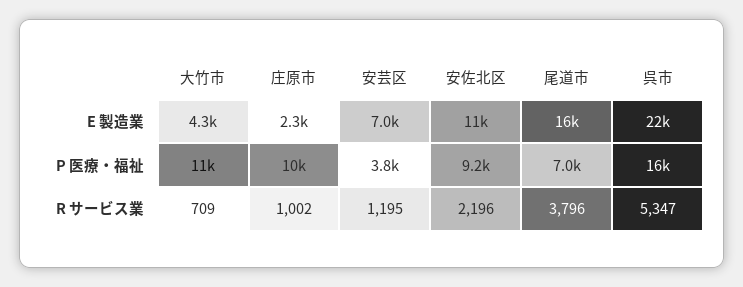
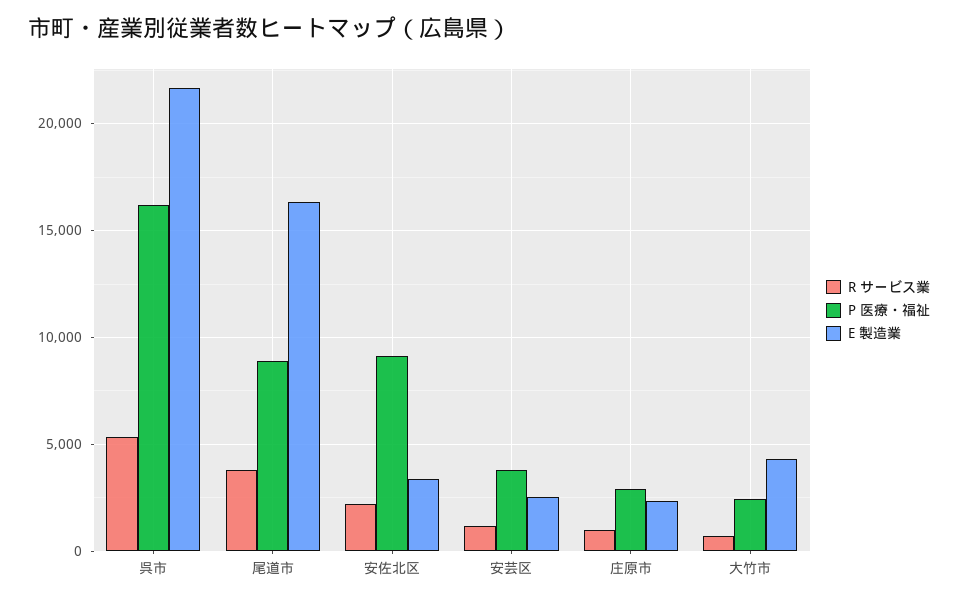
  {
    "E 製造業": {
      "大竹市": 4300,
      "庄原市": 2300,
-     "安芸区": 7000,
+     "安芸区": 2500,
-     "安佐北区": 11000,
+     "安佐北区": 3500,
      "尾道市": 16000,
      "呉市": 22000
    },
    "P 医療・福祉": {
-     "大竹市": 11000,
+     "大竹市": 2500,
-     "庄原市": 10000,
+     "庄原市": 3000,
      "安芸区": 3800,
      "安佐北区": 9200,
-     "尾道市": 7000,
+     "尾道市": 9000,
      "呉市": 16000
    },
    "R サービス業": {
      "大竹市": 709,
      "庄原市": 1002,
      "安芸区": 1195,
      "安佐北区": 2196,
      "尾道市": 3796,
      "呉市": 5347
    }
  }

